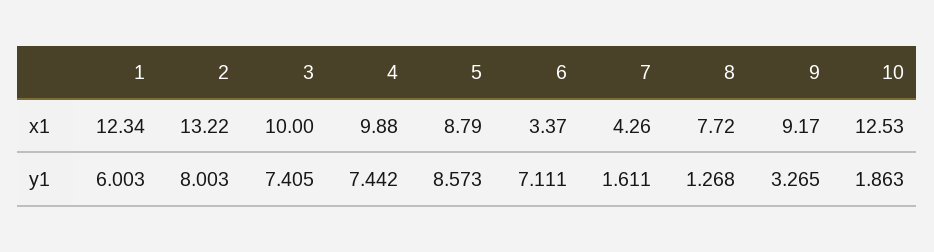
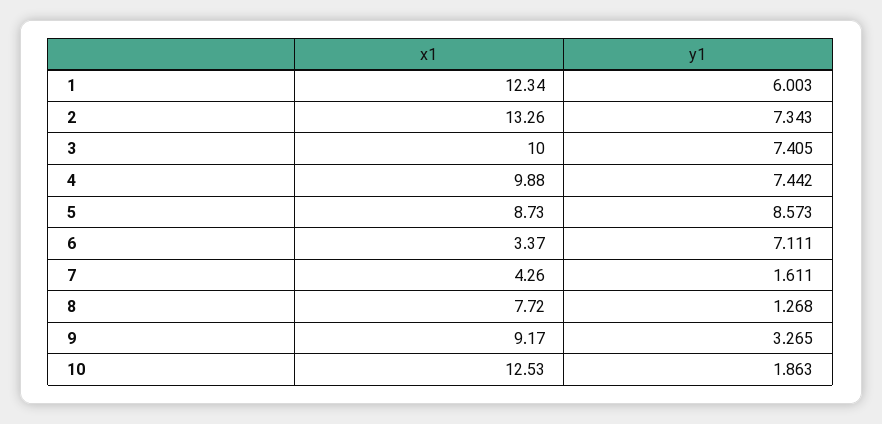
  {
    "1": {
      "x1": 12.34,
      "y1": 6.003
    },
    "2": {
-     "x1": 13.22,
+     "x1": 13.26,
-     "y1": 8.003
+     "y1": 7.343
    },
    "3": {
      "x1": 10,
      "y1": 7.405
    },
    "4": {
      "x1": 9.88,
      "y1": 7.442
    },
    "5": {
-     "x1": 8.79,
+     "x1": 8.73,
      "y1": 8.573
    },
    "6": {
      "x1": 3.37,
      "y1": 7.111
    },
    "7": {
      "x1": 4.26,
      "y1": 1.611
    },
    "8": {
      "x1": 7.72,
      "y1": 1.268
    },
    "9": {
      "x1": 9.17,
      "y1": 3.265
    },
    "10": {
      "x1": 12.53,
      "y1": 1.863
    }
  }

